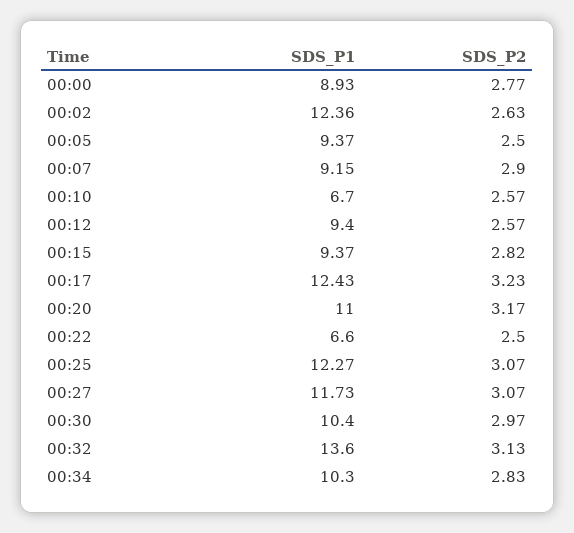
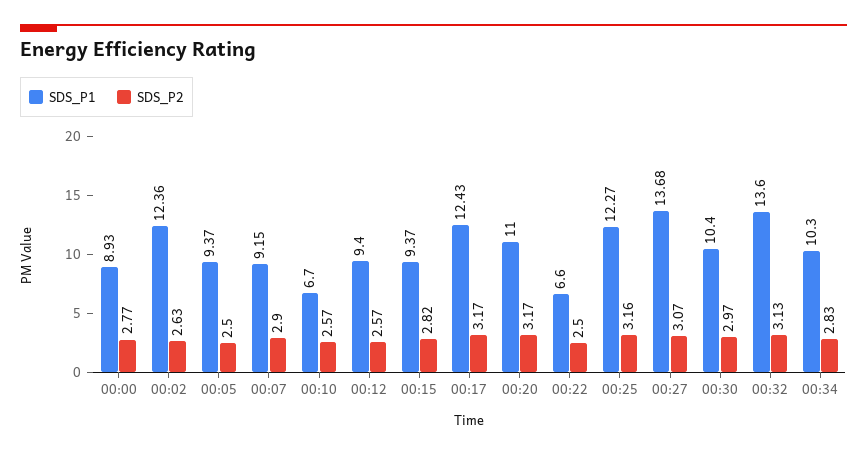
  {
    "SDS_P1": {
      "00:00": 8.93,
      "00:02": 12.36,
      "00:05": 9.37,
      "00:07": 9.15,
      "00:10": 6.7,
      "00:12": 9.4,
      "00:15": 9.37,
      "00:17": 12.43,
      "00:20": 11,
      "00:22": 6.6,
      "00:25": 12.27,
-     "00:27": 11.73,
+     "00:27": 13.68,
      "00:30": 10.4,
      "00:32": 13.6,
      "00:34": 10.3
    },
    "SDS_P2": {
      "00:00": 2.77,
      "00:02": 2.63,
      "00:05": 2.5,
      "00:07": 2.9,
      "00:10": 2.57,
      "00:12": 2.57,
      "00:15": 2.82,
-     "00:17": 3.23,
+     "00:17": 3.17,
      "00:20": 3.17,
      "00:22": 2.5,
-     "00:25": 3.07,
+     "00:25": 3.16,
      "00:27": 3.07,
      "00:30": 2.97,
      "00:32": 3.13,
      "00:34": 2.83
    }
  }

